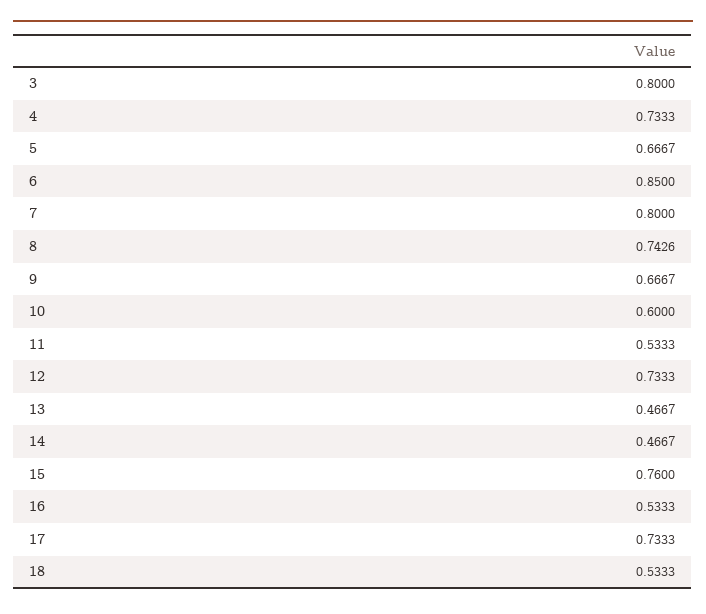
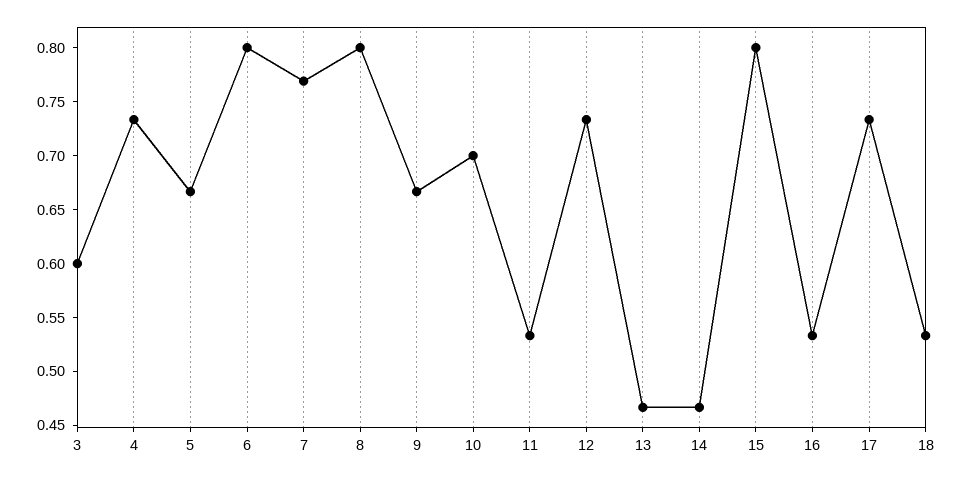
  {
-   "3": 0.8,
+   "3": 0.6,
    "4": 0.7333,
    "5": 0.6667,
-   "6": 0.85,
+   "6": 0.8,
-   "7": 0.8,
+   "7": 0.77,
-   "8": 0.7426,
+   "8": 0.8,
    "9": 0.6667,
-   "10": 0.6,
+   "10": 0.7,
    "11": 0.5333,
    "12": 0.7333,
    "13": 0.4667,
    "14": 0.4667,
-   "15": 0.76,
+   "15": 0.8,
    "16": 0.5333,
    "17": 0.7333,
    "18": 0.5333
  }

